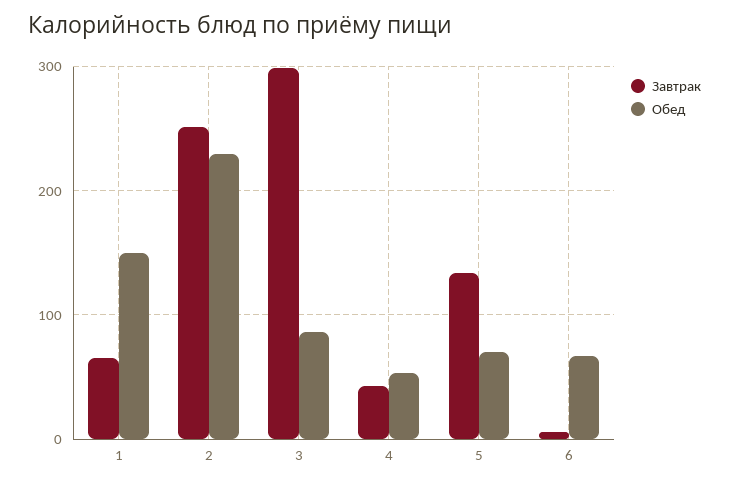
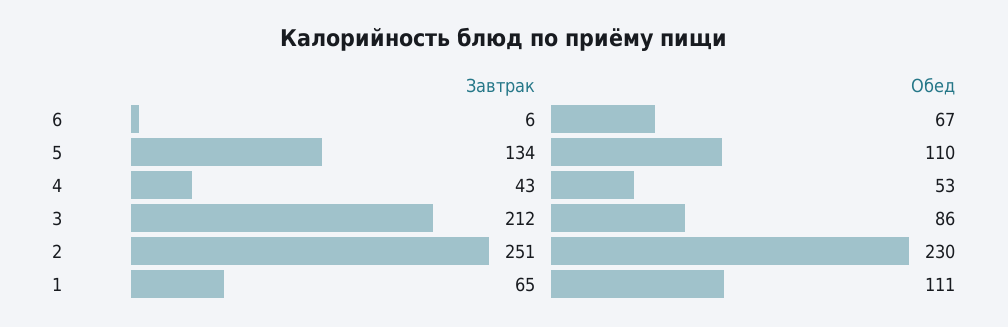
  {
    "Завтрак": {
      "1": 65,
      "2": 251,
-     "3": 300,
+     "3": 212,
      "4": 43,
      "5": 134,
      "6": 6
    },
    "Обед": {
-     "1": 150,
+     "1": 111,
      "2": 230,
      "3": 86,
      "4": 53,
-     "5": 70,
+     "5": 110,
      "6": 67
    }
  }

